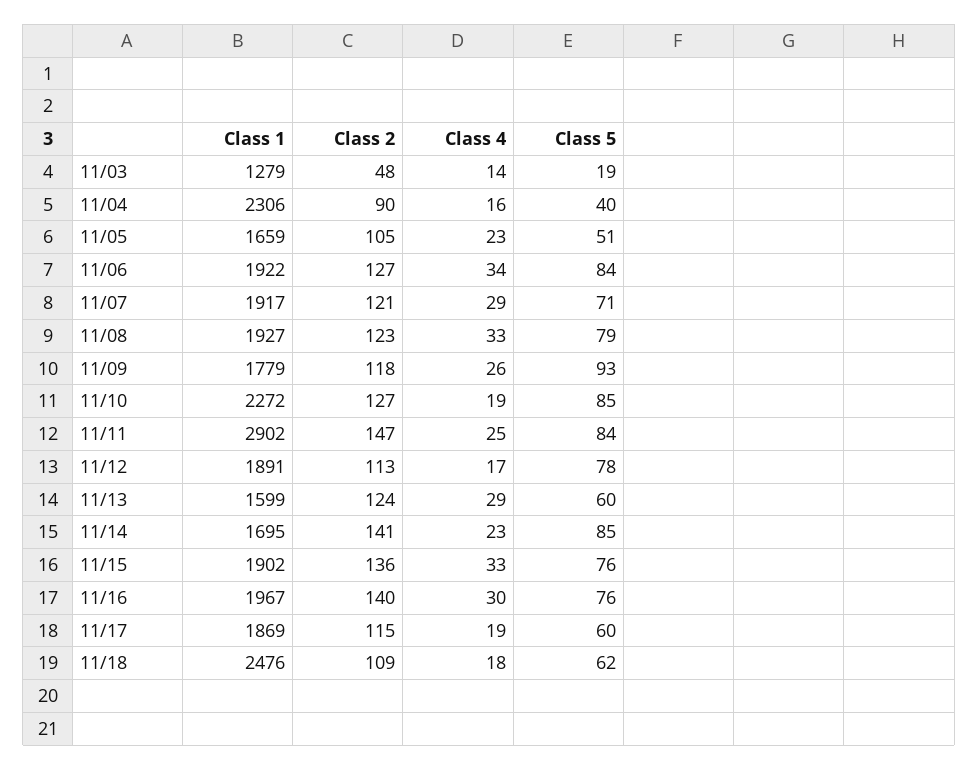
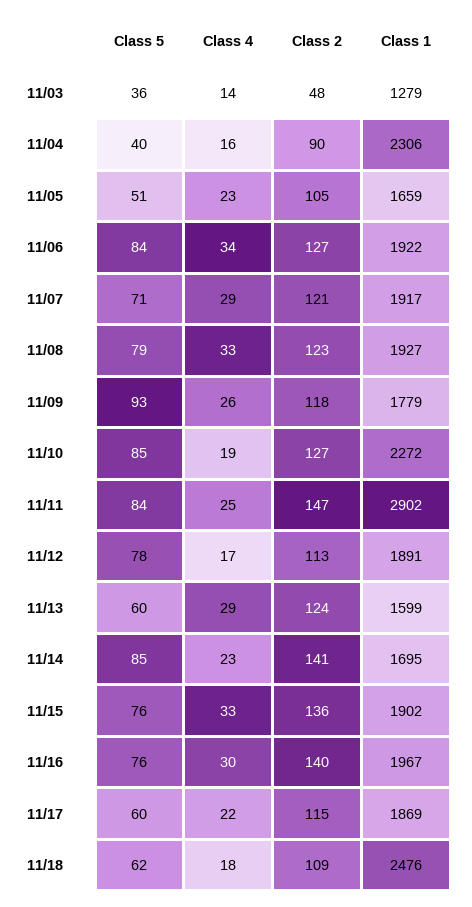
  {
    "Class 1": {
      "11/03": 1279,
      "11/04": 2306,
      "11/05": 1659,
      "11/06": 1922,
      "11/07": 1917,
      "11/08": 1927,
      "11/09": 1779,
      "11/10": 2272,
      "11/11": 2902,
      "11/12": 1891,
      "11/13": 1599,
      "11/14": 1695,
      "11/15": 1902,
      "11/16": 1967,
      "11/17": 1869,
      "11/18": 2476
    },
    "Class 2": {
      "11/03": 48,
      "11/04": 90,
      "11/05": 105,
      "11/06": 127,
      "11/07": 121,
      "11/08": 123,
      "11/09": 118,
      "11/10": 127,
      "11/11": 147,
      "11/12": 113,
      "11/13": 124,
      "11/14": 141,
      "11/15": 136,
      "11/16": 140,
      "11/17": 115,
      "11/18": 109
    },
    "Class 4": {
      "11/03": 14,
      "11/04": 16,
      "11/05": 23,
      "11/06": 34,
      "11/07": 29,
      "11/08": 33,
      "11/09": 26,
      "11/10": 19,
      "11/11": 25,
      "11/12": 17,
      "11/13": 29,
      "11/14": 23,
      "11/15": 33,
      "11/16": 30,
-     "11/17": 19,
+     "11/17": 22,
      "11/18": 18
    },
    "Class 5": {
-     "11/03": 19,
+     "11/03": 36,
      "11/04": 40,
      "11/05": 51,
      "11/06": 84,
      "11/07": 71,
      "11/08": 79,
      "11/09": 93,
      "11/10": 85,
      "11/11": 84,
      "11/12": 78,
      "11/13": 60,
      "11/14": 85,
      "11/15": 76,
      "11/16": 76,
      "11/17": 60,
      "11/18": 62
    }
  }

